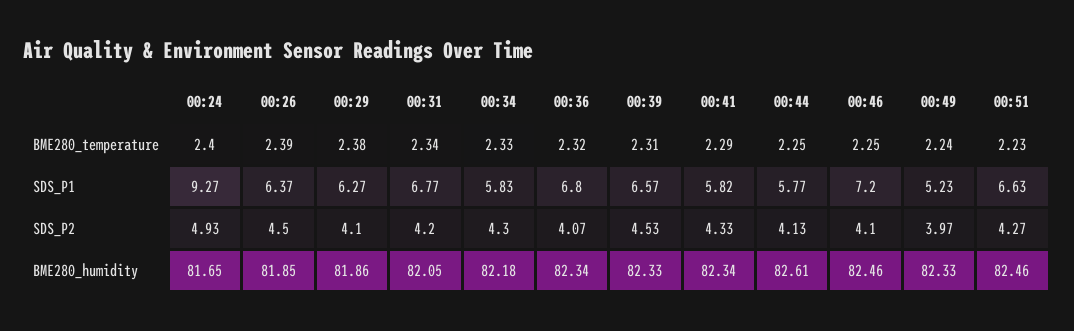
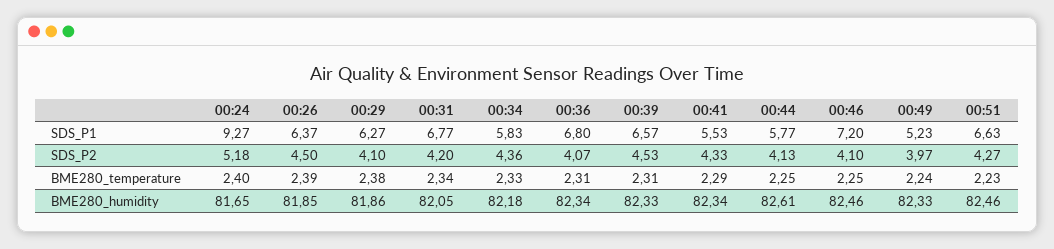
  {
    "00:24": {
      "BME280_temperature": 2.4,
      "SDS_P1": 9.27,
-     "SDS_P2": 4.93,
+     "SDS_P2": 5.18,
      "BME280_humidity": 81.65
    },
    "00:26": {
      "BME280_temperature": 2.39,
      "SDS_P1": 6.37,
      "SDS_P2": 4.5,
      "BME280_humidity": 81.85
    },
    "00:29": {
      "BME280_temperature": 2.38,
      "SDS_P1": 6.27,
      "SDS_P2": 4.1,
      "BME280_humidity": 81.86
    },
    "00:31": {
      "BME280_temperature": 2.34,
      "SDS_P1": 6.77,
      "SDS_P2": 4.2,
      "BME280_humidity": 82.05
    },
    "00:34": {
      "BME280_temperature": 2.33,
      "SDS_P1": 5.83,
-     "SDS_P2": 4.3,
+     "SDS_P2": 4.36,
      "BME280_humidity": 82.18
    },
    "00:36": {
-     "BME280_temperature": 2.32,
+     "BME280_temperature": 2.31,
      "SDS_P1": 6.8,
      "SDS_P2": 4.07,
      "BME280_humidity": 82.34
    },
    "00:39": {
      "BME280_temperature": 2.31,
      "SDS_P1": 6.57,
      "SDS_P2": 4.53,
      "BME280_humidity": 82.33
    },
    "00:41": {
      "BME280_temperature": 2.29,
-     "SDS_P1": 5.82,
+     "SDS_P1": 5.53,
      "SDS_P2": 4.33,
      "BME280_humidity": 82.34
    },
    "00:44": {
      "BME280_temperature": 2.25,
      "SDS_P1": 5.77,
      "SDS_P2": 4.13,
      "BME280_humidity": 82.61
    },
    "00:46": {
      "BME280_temperature": 2.25,
      "SDS_P1": 7.2,
      "SDS_P2": 4.1,
      "BME280_humidity": 82.46
    },
    "00:49": {
      "BME280_temperature": 2.24,
      "SDS_P1": 5.23,
      "SDS_P2": 3.97,
      "BME280_humidity": 82.33
    },
    "00:51": {
      "BME280_temperature": 2.23,
      "SDS_P1": 6.63,
      "SDS_P2": 4.27,
      "BME280_humidity": 82.46
    }
  }

